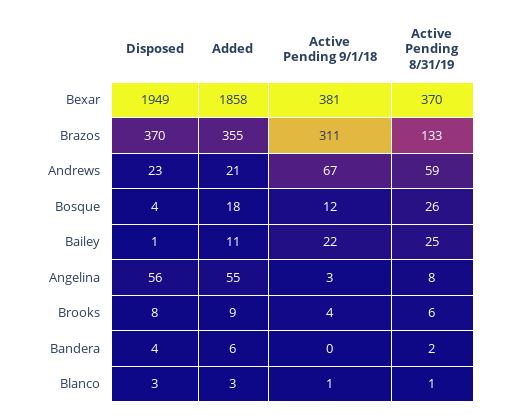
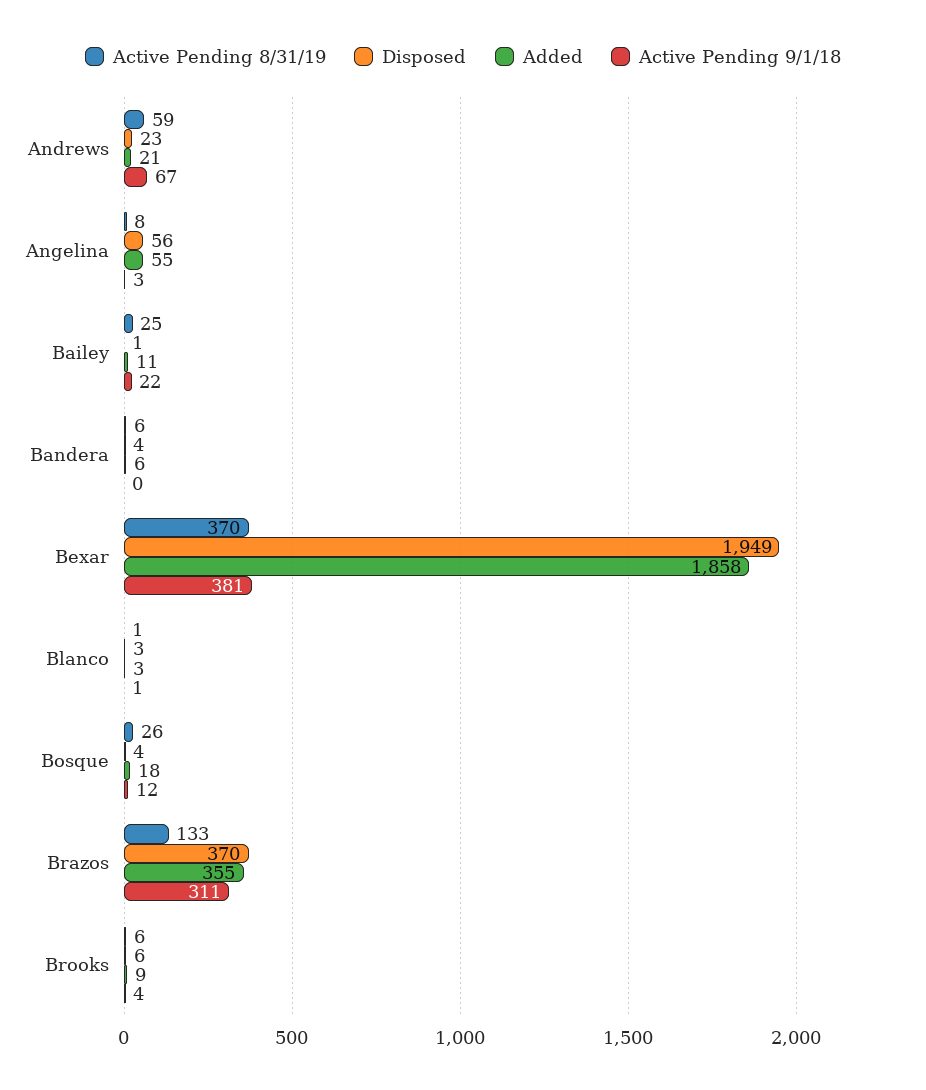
  {
    "Disposed": {
      "Bexar": 1949,
      "Brazos": 370,
      "Andrews": 23,
      "Bosque": 4,
      "Bailey": 1,
      "Angelina": 56,
-     "Brooks": 8,
+     "Brooks": 6,
      "Bandera": 4,
      "Blanco": 3
    },
    "Added": {
      "Bexar": 1858,
      "Brazos": 355,
      "Andrews": 21,
      "Bosque": 18,
      "Bailey": 11,
      "Angelina": 55,
      "Brooks": 9,
      "Bandera": 6,
      "Blanco": 3
    },
    "Active Pending 9/1/18": {
      "Bexar": 381,
      "Brazos": 311,
      "Andrews": 67,
      "Bosque": 12,
      "Bailey": 22,
      "Angelina": 3,
      "Brooks": 4,
      "Bandera": 0,
      "Blanco": 1
    },
    "Active Pending 8/31/19": {
      "Bexar": 370,
      "Brazos": 133,
      "Andrews": 59,
      "Bosque": 26,
      "Bailey": 25,
      "Angelina": 8,
      "Brooks": 6,
-     "Bandera": 2,
+     "Bandera": 6,
      "Blanco": 1
    }
  }

